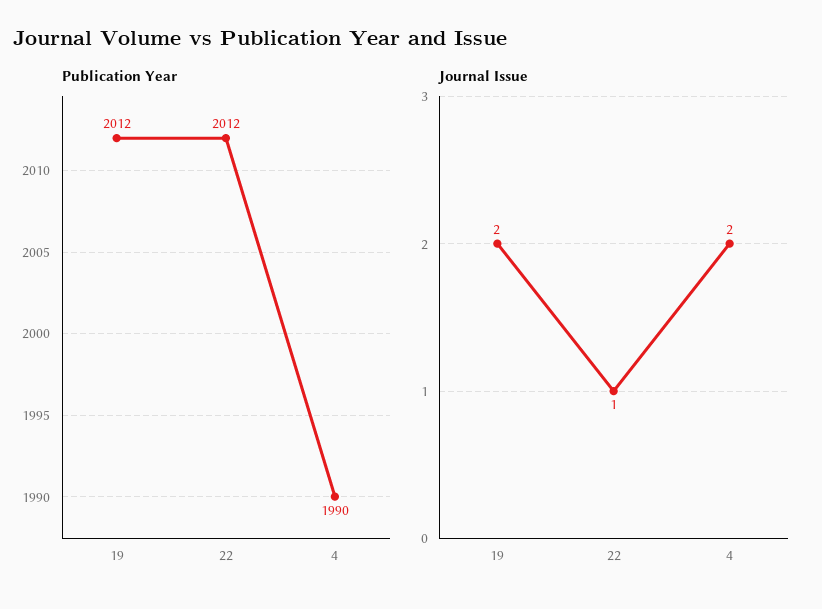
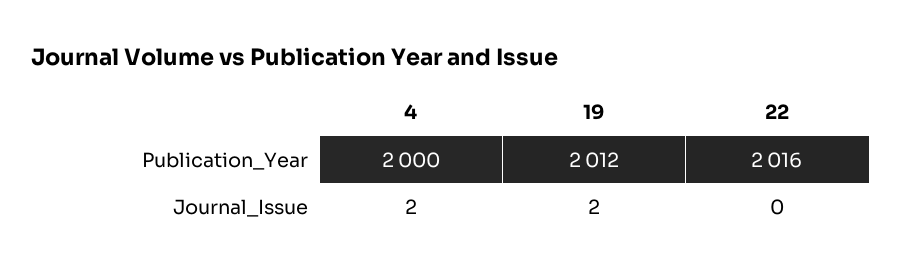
  {
    "Publication Year": {
      "19": 2012,
-     "22": 2012,
+     "22": 2016,
-     "4": 1990
+     "4": 2000
    },
    "Journal Issue": {
      "19": 2,
-     "22": 1,
+     "22": 0,
      "4": 2
    }
  }

